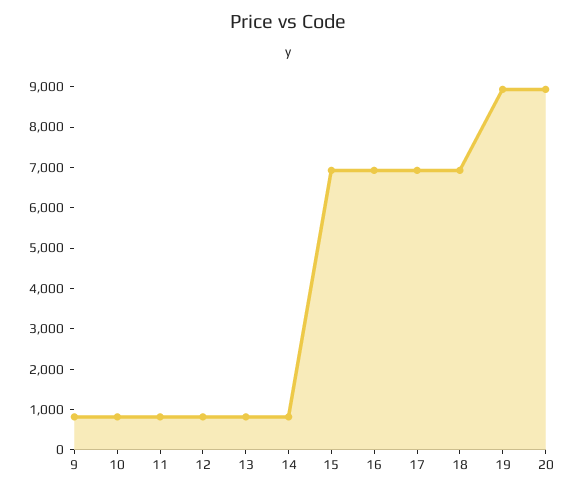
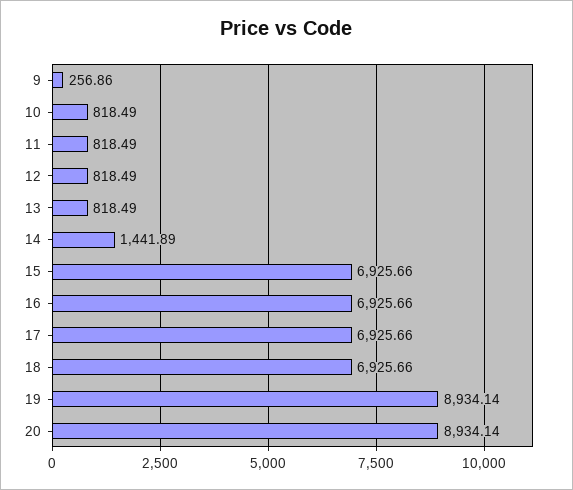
  {
-   "9": 800,
+   "9": 256.86,
    "10": 818.49,
    "11": 818.49,
    "12": 818.49,
    "13": 818.49,
-   "14": 800,
+   "14": 1441.89,
    "15": 6925.66,
    "16": 6925.66,
    "17": 6925.66,
    "18": 6925.66,
    "19": 8934.14,
    "20": 8934.14
  }

